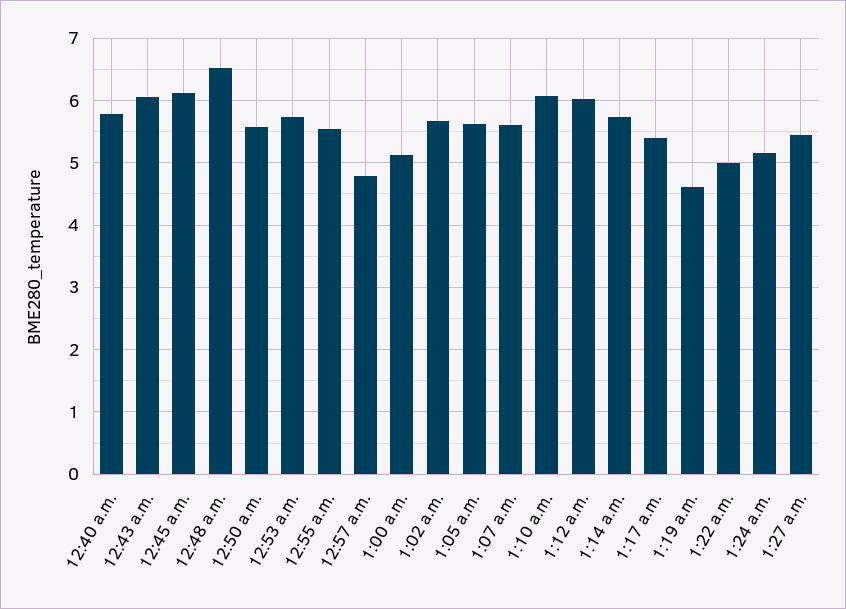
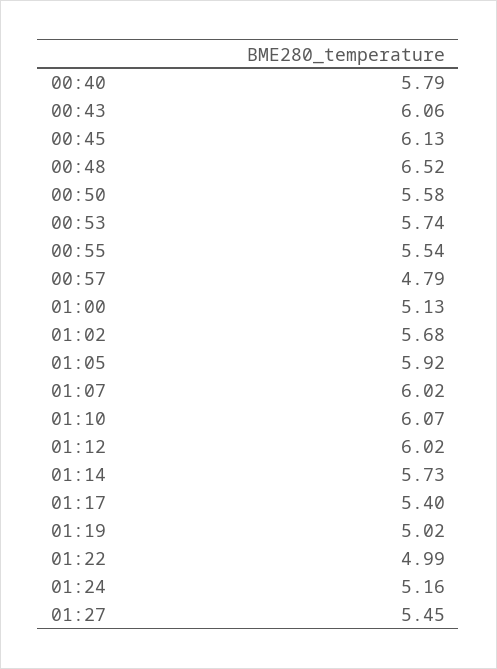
  {
    "12:40 a.m.": 5.79,
    "12:43 a.m.": 6.06,
    "12:45 a.m.": 6.13,
    "12:48 a.m.": 6.52,
    "12:50 a.m.": 5.58,
    "12:53 a.m.": 5.74,
    "12:55 a.m.": 5.54,
    "12:57 a.m.": 4.79,
    "1:00 a.m.": 5.13,
    "1:02 a.m.": 5.68,
-   "1:05 a.m.": 5.6,
+   "1:05 a.m.": 5.92,
-   "1:07 a.m.": 5.6,
+   "1:07 a.m.": 6.02,
    "1:10 a.m.": 6.07,
    "1:12 a.m.": 6.02,
    "1:14 a.m.": 5.73,
    "1:17 a.m.": 5.4,
-   "1:19 a.m.": 4.6,
+   "1:19 a.m.": 5.02,
    "1:22 a.m.": 4.99,
    "1:24 a.m.": 5.16,
    "1:27 a.m.": 5.45
  }

